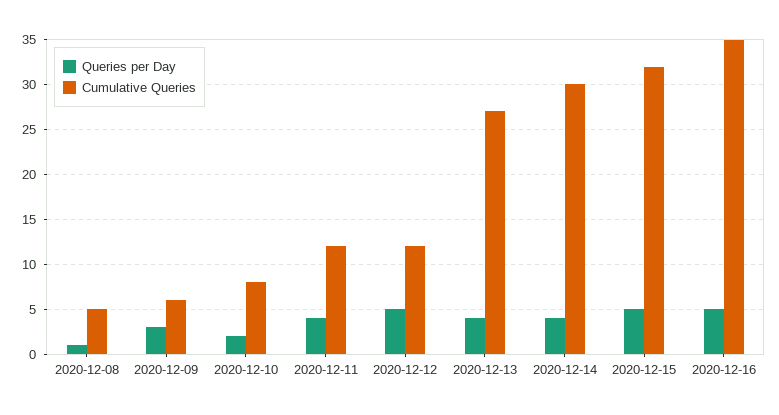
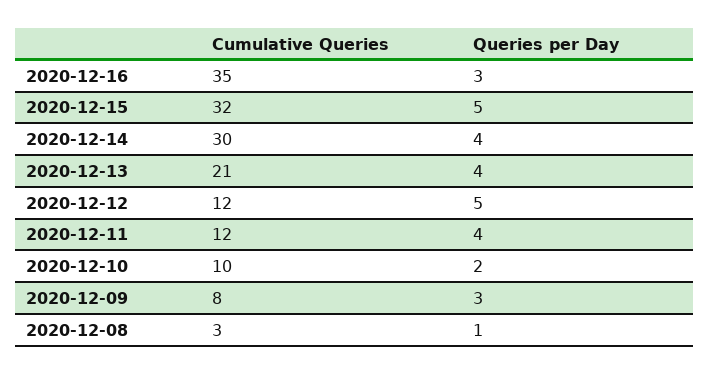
  {
    "Queries per Day": {
      "2020-12-08": 1,
      "2020-12-09": 3,
      "2020-12-10": 2,
      "2020-12-11": 4,
      "2020-12-12": 5,
      "2020-12-13": 4,
      "2020-12-14": 4,
      "2020-12-15": 5,
-     "2020-12-16": 5
+     "2020-12-16": 3
    },
    "Cumulative Queries": {
-     "2020-12-08": 5,
+     "2020-12-08": 3,
-     "2020-12-09": 6,
+     "2020-12-09": 8,
-     "2020-12-10": 8,
+     "2020-12-10": 10,
      "2020-12-11": 12,
      "2020-12-12": 12,
-     "2020-12-13": 27,
+     "2020-12-13": 21,
      "2020-12-14": 30,
      "2020-12-15": 32,
      "2020-12-16": 35
    }
  }

